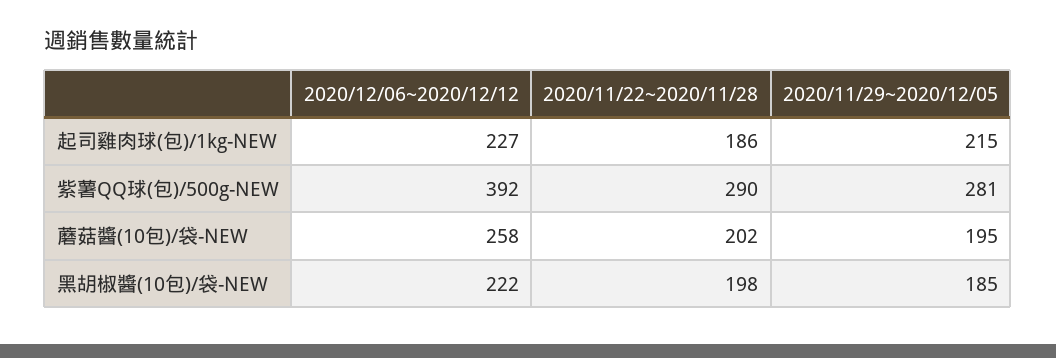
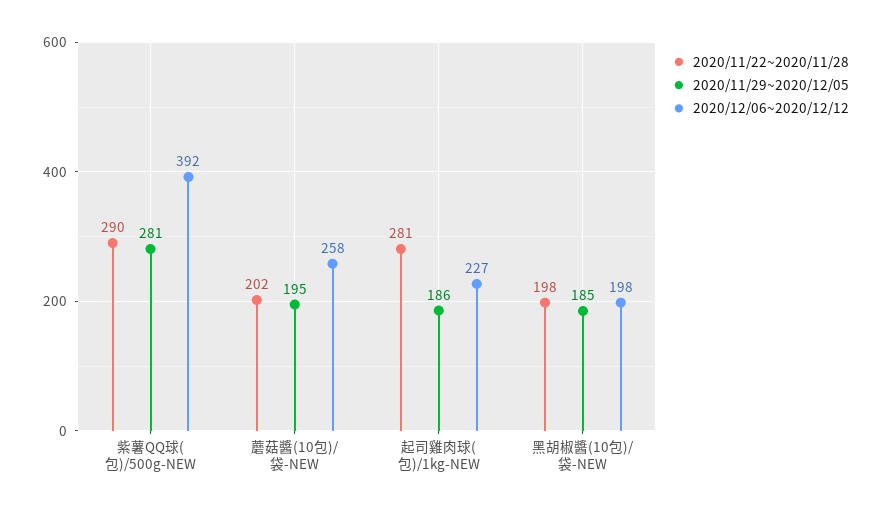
  {
    "2020/12/06~2020/12/12": {
      "起司雞肉球(包)/1kg-NEW": 227,
      "紫薯QQ球(包)/500g-NEW": 392,
      "蘑菇醬(10包)/袋-NEW": 258,
-     "黑胡椒醬(10包)/袋-NEW": 222
+     "黑胡椒醬(10包)/袋-NEW": 198
    },
    "2020/11/22~2020/11/28": {
-     "起司雞肉球(包)/1kg-NEW": 186,
+     "起司雞肉球(包)/1kg-NEW": 281,
      "紫薯QQ球(包)/500g-NEW": 290,
      "蘑菇醬(10包)/袋-NEW": 202,
      "黑胡椒醬(10包)/袋-NEW": 198
    },
    "2020/11/29~2020/12/05": {
-     "起司雞肉球(包)/1kg-NEW": 215,
+     "起司雞肉球(包)/1kg-NEW": 186,
      "紫薯QQ球(包)/500g-NEW": 281,
      "蘑菇醬(10包)/袋-NEW": 195,
      "黑胡椒醬(10包)/袋-NEW": 185
    }
  }

